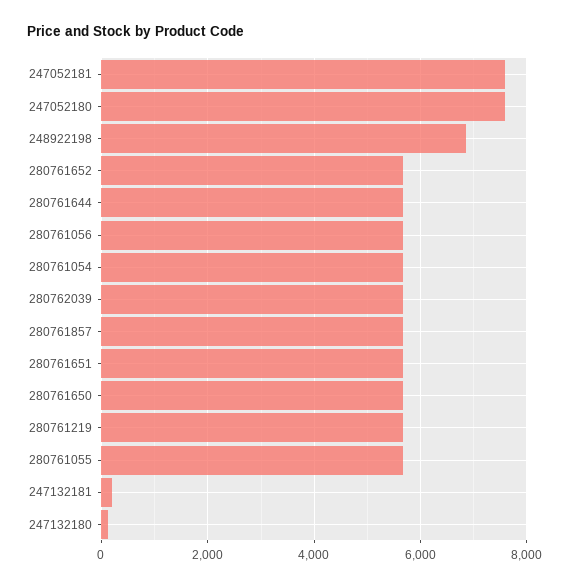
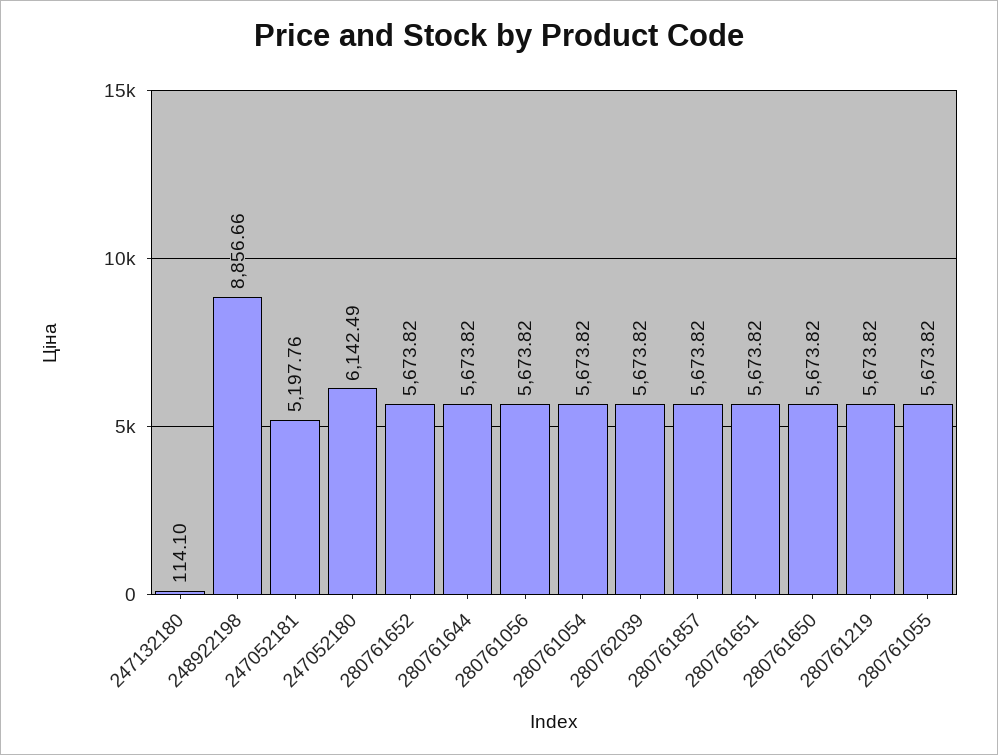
  {
-   "247052181": 7600,
+   "247052181": 5197.76,
-   "247052180": 7600,
+   "247052180": 6142.49,
-   "248922198": 6800,
+   "248922198": 8856.66,
    "280761652": 5673.82,
    "280761644": 5673.82,
    "280761056": 5673.82,
    "280761054": 5673.82,
    "280762039": 5673.82,
    "280761857": 5673.82,
    "280761651": 5673.82,
    "280761650": 5673.82,
    "280761219": 5673.82,
    "280761055": 5673.82,
-   "247132181": 200,
    "247132180": 114.1
  }

